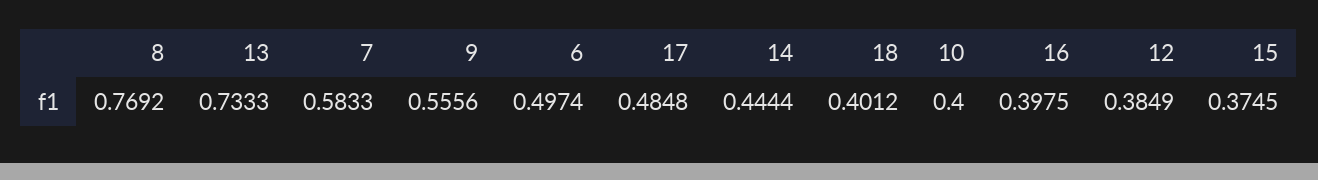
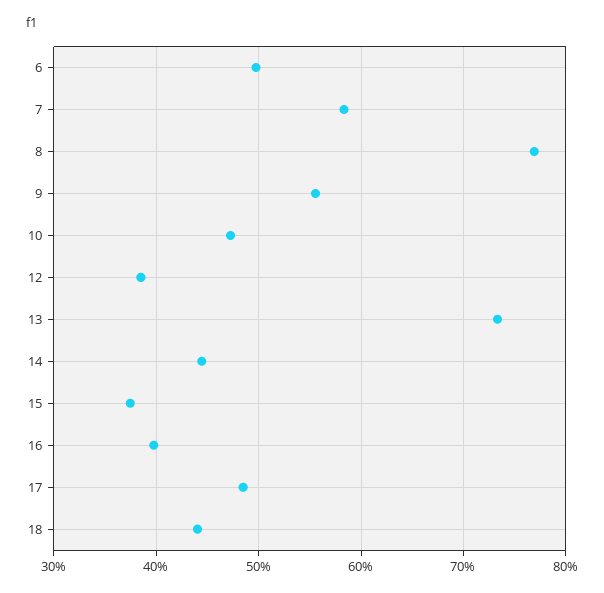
  {
    "8": 0.7692,
    "13": 0.7333,
    "7": 0.5833,
    "9": 0.5556,
    "6": 0.4974,
    "17": 0.4848,
    "14": 0.4444,
-   "18": 0.4012,
+   "18": 0.44,
-   "10": 0.4,
+   "10": 0.47,
    "16": 0.3975,
    "12": 0.3849,
    "15": 0.3745
  }

